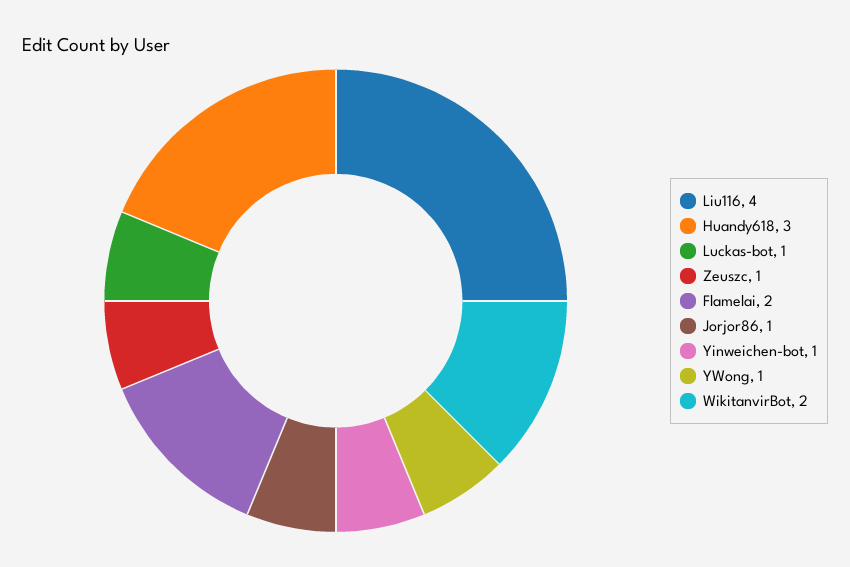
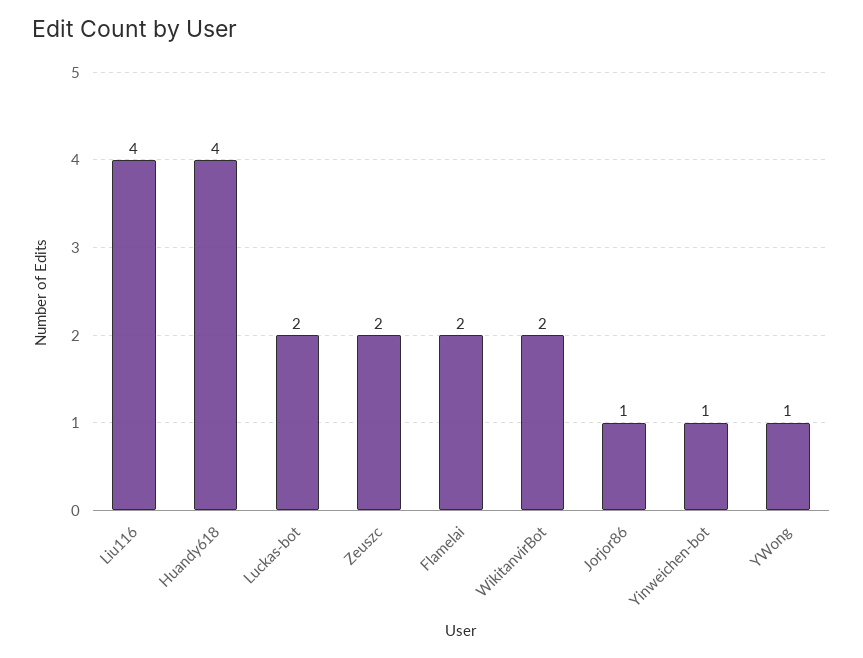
  {
    "Liu116": 4,
-   "Huandy618": 3,
+   "Huandy618": 4,
-   "Luckas-bot": 1,
+   "Luckas-bot": 2,
-   "Zeuszc": 1,
+   "Zeuszc": 2,
    "Flamelai": 2,
    "Jorjor86": 1,
    "Yinweichen-bot": 1,
    "YWong": 1,
    "WikitanvirBot": 2
  }

